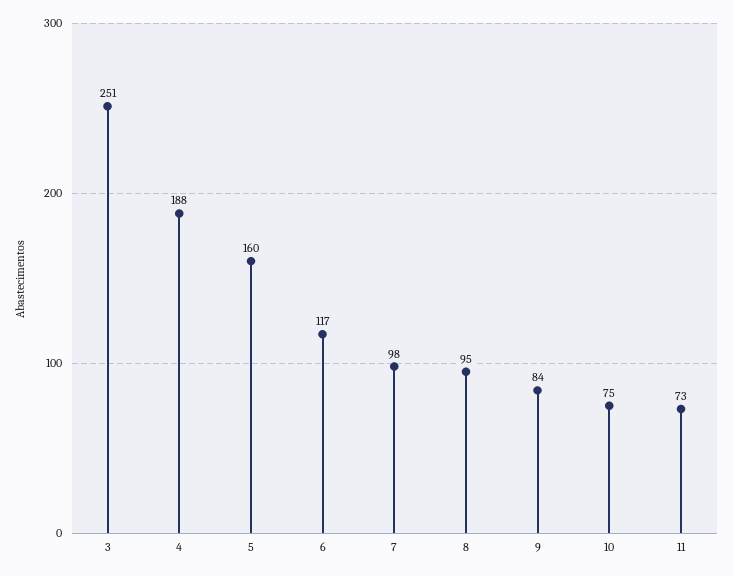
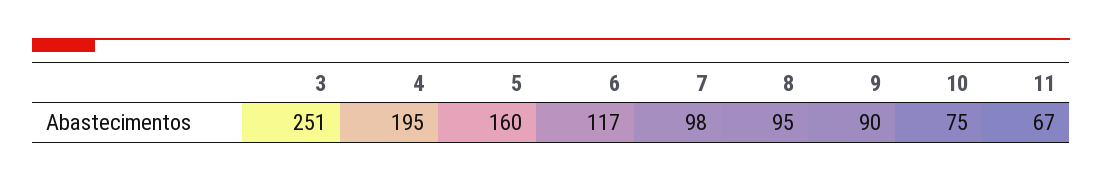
  {
    "3": 251,
-   "4": 188,
+   "4": 195,
    "5": 160,
    "6": 117,
    "7": 98,
    "8": 95,
-   "9": 84,
+   "9": 90,
    "10": 75,
-   "11": 73
+   "11": 67
  }

